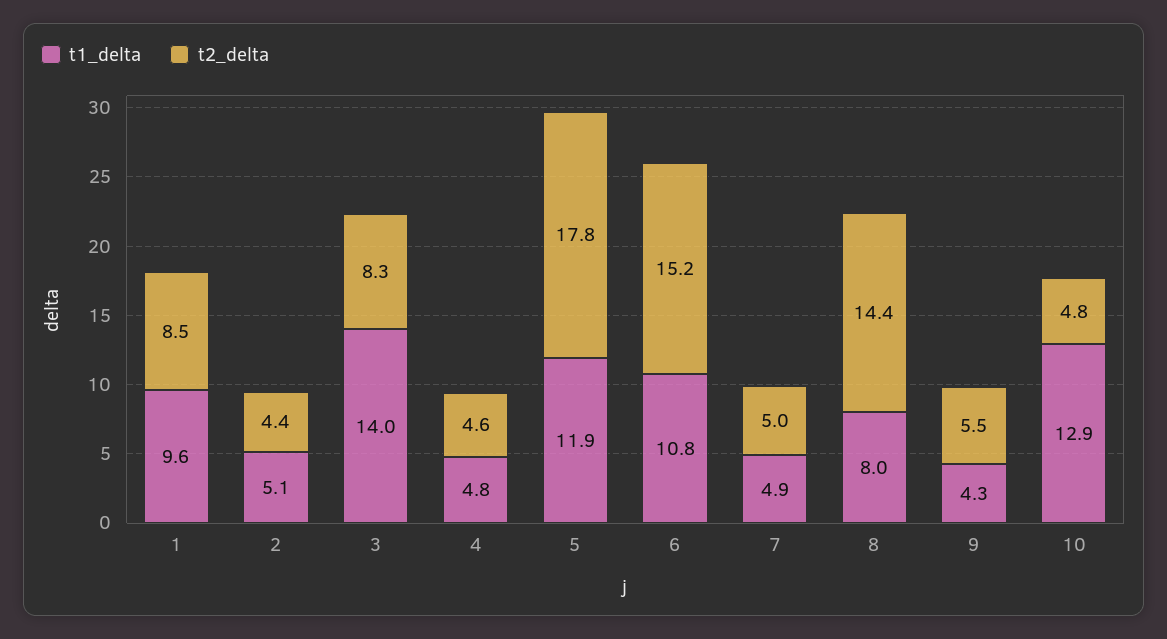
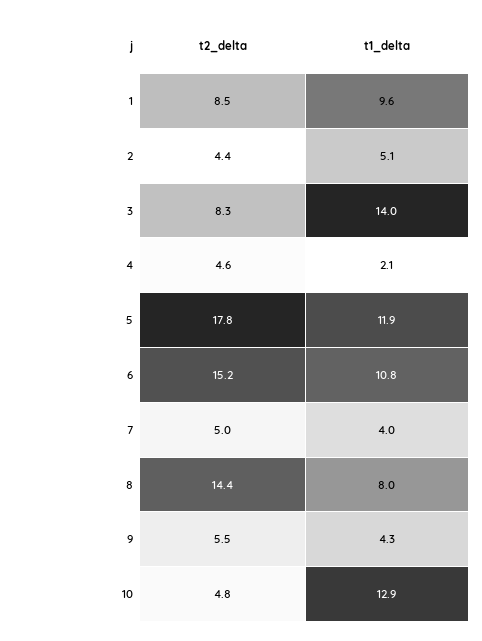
  {
    "t1_delta": {
      "1": 9.6,
      "2": 5.1,
      "3": 14,
-     "4": 4.8,
+     "4": 2.1,
      "5": 11.9,
      "6": 10.8,
-     "7": 4.9,
+     "7": 4,
      "8": 8,
      "9": 4.3,
      "10": 12.9
    },
    "t2_delta": {
      "1": 8.5,
      "2": 4.4,
      "3": 8.3,
      "4": 4.6,
      "5": 17.8,
      "6": 15.2,
      "7": 5,
      "8": 14.4,
      "9": 5.5,
      "10": 4.8
    }
  }

